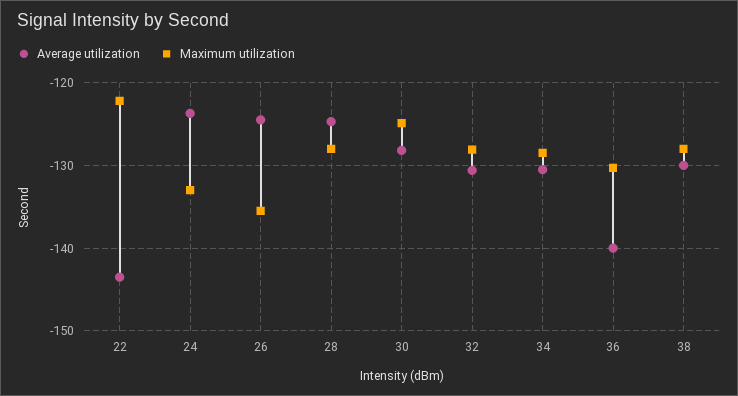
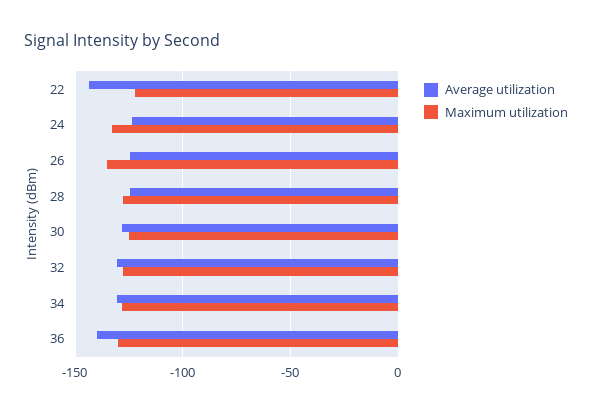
  {
    "Average utilization": {
      "22": -144,
      "24": -124,
      "26": -125,
      "28": -125,
      "30": -128,
      "32": -131,
      "34": -131,
-     "36": -140,
+     "36": -140
-     "38": -130
    },
    "Maximum utilization": {
      "22": -122,
      "24": -133,
      "26": -136,
      "28": -128,
      "30": -125,
      "32": -128,
      "34": -129,
-     "36": -130,
+     "36": -130
-     "38": -128
    }
  }

